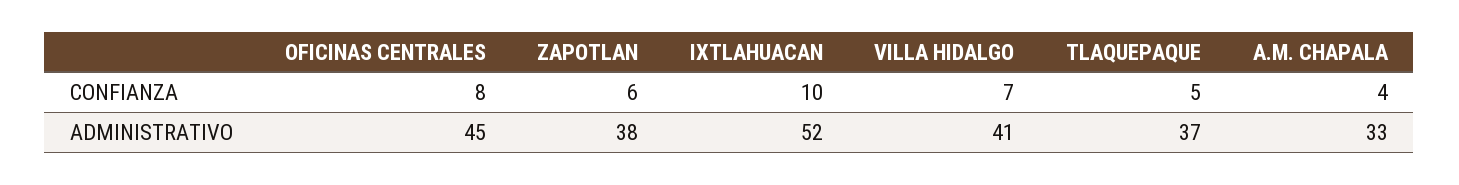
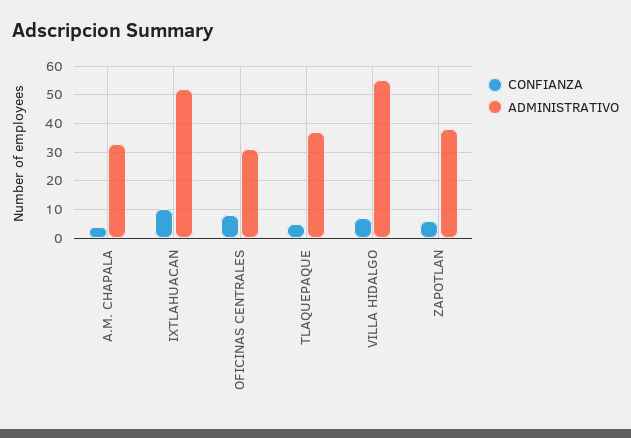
  {
    "CONFIANZA": {
      "OFICINAS CENTRALES": 8,
      "ZAPOTLAN": 6,
      "IXTLAHUACAN": 10,
      "VILLA HIDALGO": 7,
      "TLAQUEPAQUE": 5,
      "A.M. CHAPALA": 4
    },
    "ADMINISTRATIVO": {
-     "OFICINAS CENTRALES": 45,
+     "OFICINAS CENTRALES": 30,
      "ZAPOTLAN": 38,
      "IXTLAHUACAN": 52,
-     "VILLA HIDALGO": 41,
+     "VILLA HIDALGO": 55,
      "TLAQUEPAQUE": 37,
      "A.M. CHAPALA": 33
    }
  }

